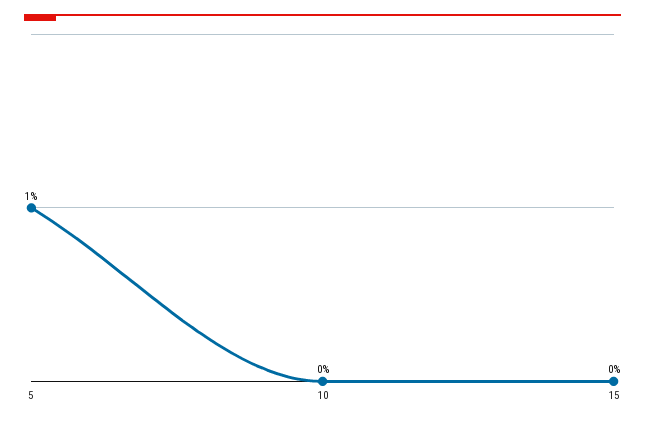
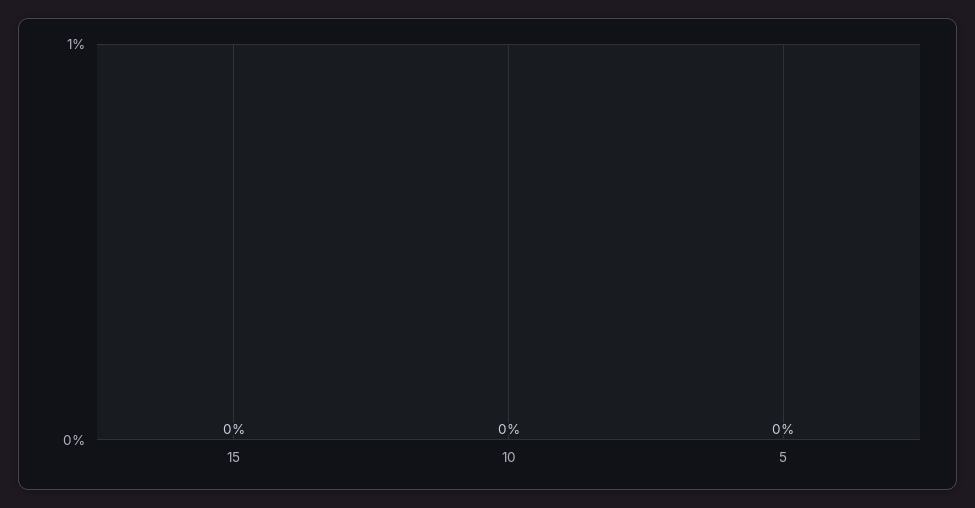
  {
-   "5": 1,
+   "5": 0,
    "10": 0,
    "15": 0
  }

